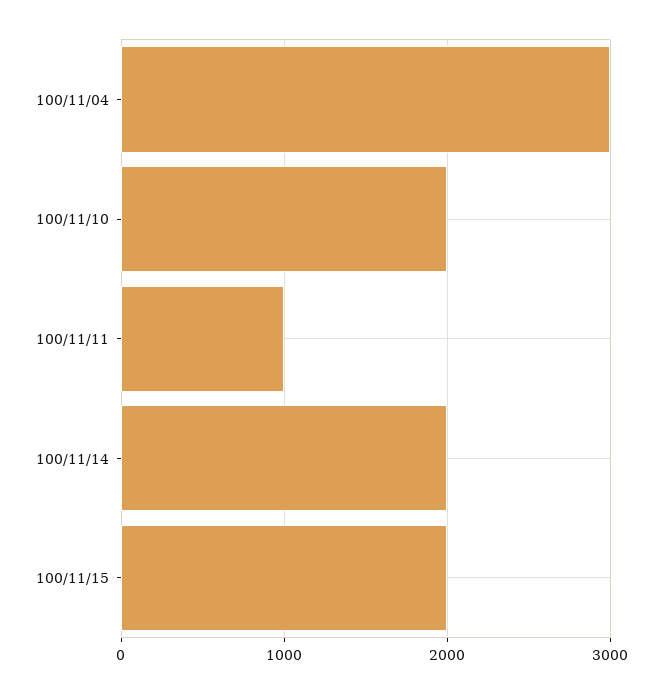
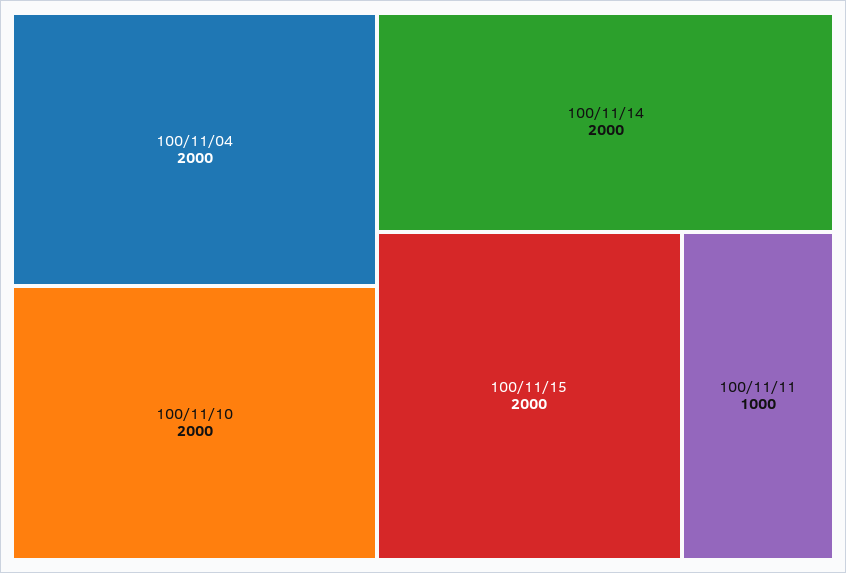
  {
-   "100/11/04": 3000,
+   "100/11/04": 2000,
    "100/11/10": 2000,
    "100/11/11": 1000,
    "100/11/14": 2000,
    "100/11/15": 2000
  }

